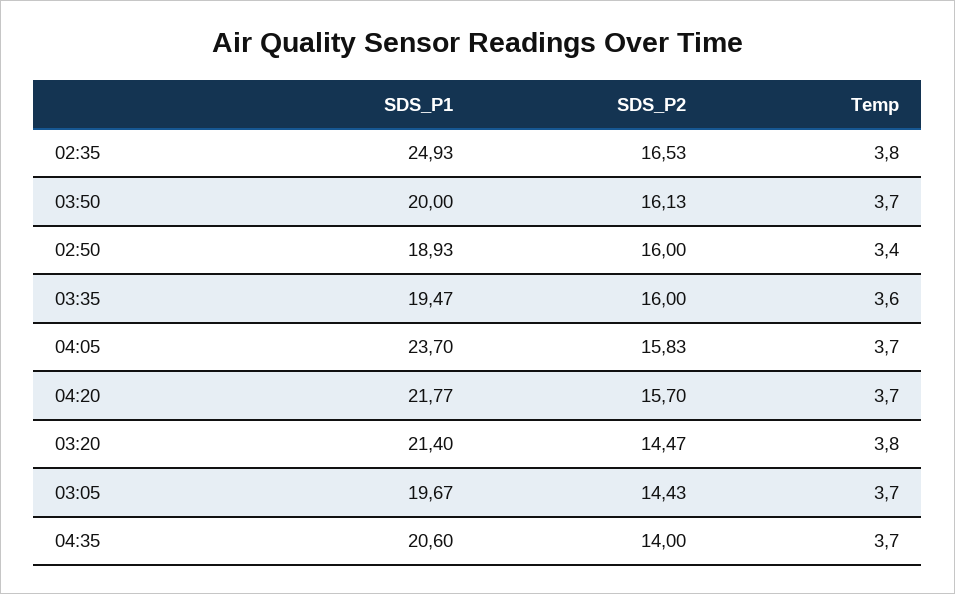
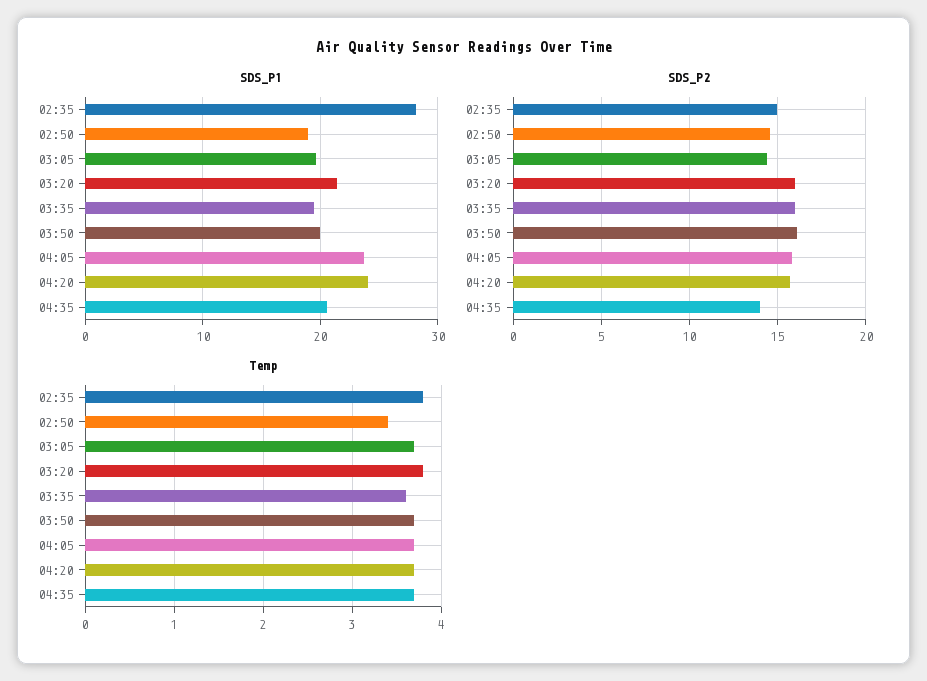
  {
    "SDS_P1": {
-     "02:35": 24.93,
+     "02:35": 28,
      "03:50": 20,
      "02:50": 18.93,
      "03:35": 19.47,
      "04:05": 23.7,
-     "04:20": 21.77,
+     "04:20": 24,
      "03:20": 21.4,
      "03:05": 19.67,
      "04:35": 20.6
    },
    "SDS_P2": {
-     "02:35": 16.53,
+     "02:35": 15,
      "03:50": 16.13,
-     "02:50": 16,
+     "02:50": 14.5,
      "03:35": 16,
      "04:05": 15.83,
      "04:20": 15.7,
-     "03:20": 14.47,
+     "03:20": 16,
      "03:05": 14.43,
      "04:35": 14
    },
    "Temp": {
      "02:35": 3.8,
      "03:50": 3.7,
      "02:50": 3.4,
      "03:35": 3.6,
      "04:05": 3.7,
      "04:20": 3.7,
      "03:20": 3.8,
      "03:05": 3.7,
      "04:35": 3.7
    }
  }

